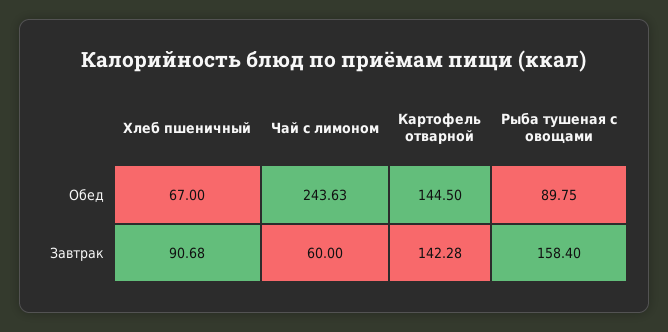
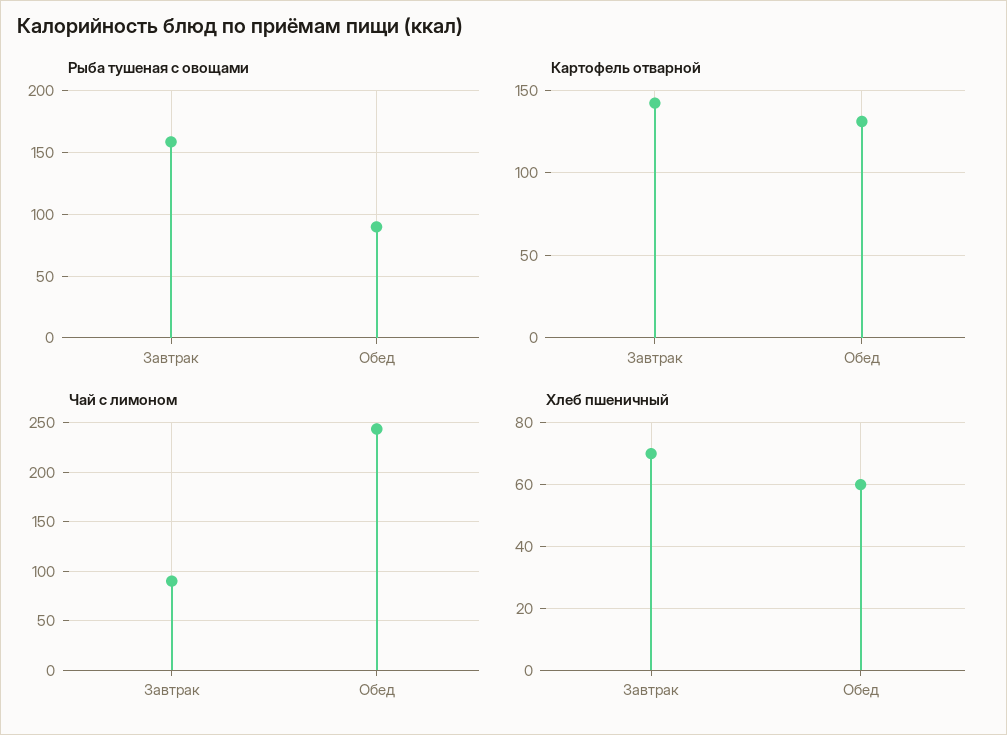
  {
    "Хлеб пшеничный": {
-     "Обед": 67,
+     "Обед": 60,
-     "Завтрак": 90.68
+     "Завтрак": 70
    },
    "Чай с лимоном": {
      "Обед": 243.63,
-     "Завтрак": 60
+     "Завтрак": 90
    },
    "Картофель отварной": {
-     "Обед": 144.5,
+     "Обед": 130,
      "Завтрак": 142.28
    },
    "Рыба тушеная с овощами": {
      "Обед": 89.75,
      "Завтрак": 158.4
    }
  }

